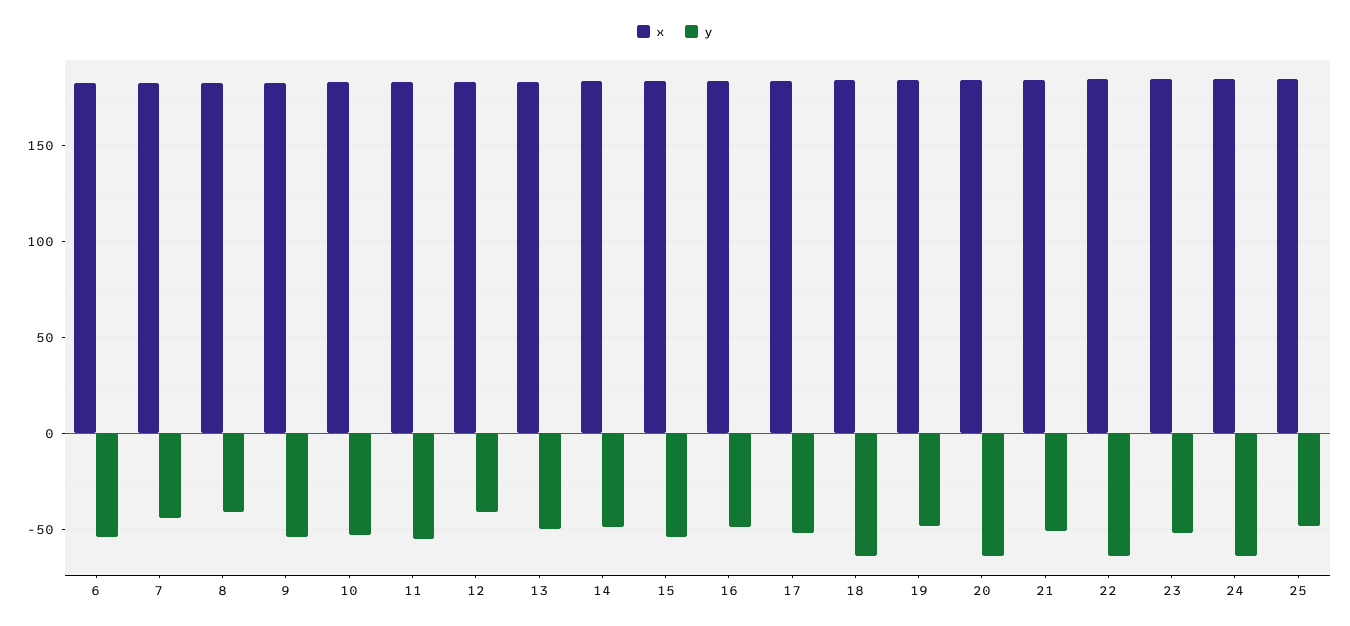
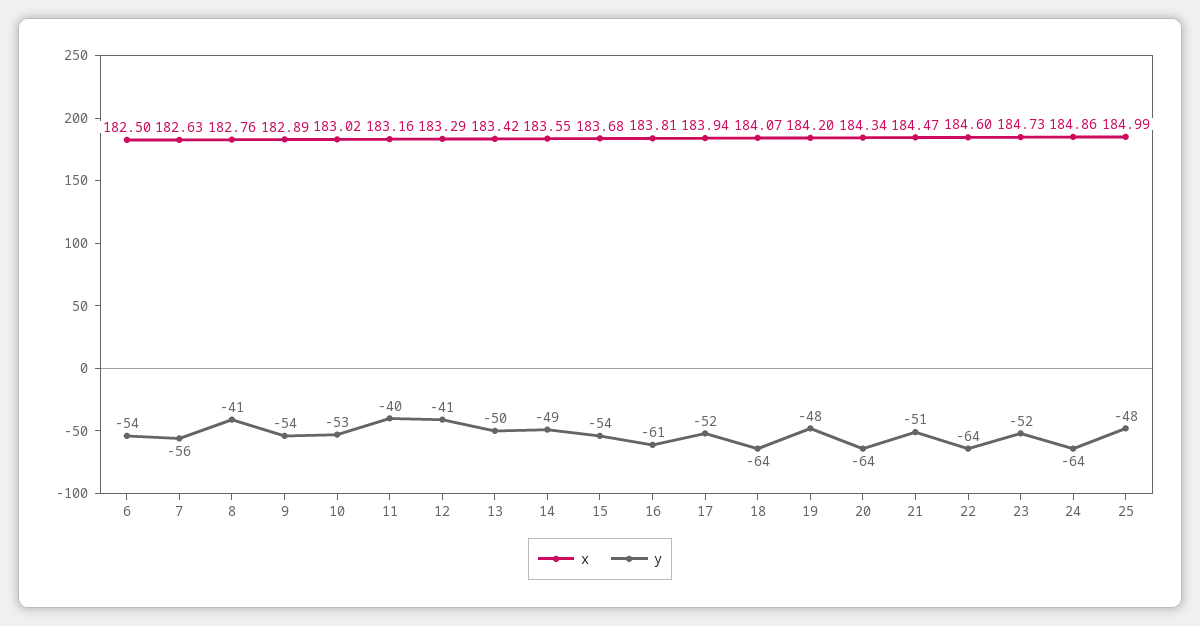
  {
    "x": {
      "6": 182.5,
      "7": 182.63,
      "8": 182.76,
      "9": 182.89,
      "10": 183.02,
      "11": 183.16,
      "12": 183.29,
      "13": 183.42,
      "14": 183.55,
      "15": 183.68,
      "16": 183.81,
      "17": 183.94,
      "18": 184.07,
      "19": 184.2,
      "20": 184.34,
      "21": 184.47,
      "22": 184.6,
      "23": 184.73,
      "24": 184.86,
      "25": 184.99
    },
    "y": {
      "6": -54,
-     "7": -45,
+     "7": -56,
      "8": -41,
      "9": -54,
      "10": -53,
-     "11": -55,
+     "11": -40,
      "12": -41,
      "13": -50,
      "14": -49,
      "15": -54,
-     "16": -50,
+     "16": -61,
      "17": -52,
      "18": -64,
      "19": -48,
      "20": -64,
      "21": -51,
      "22": -64,
      "23": -52,
      "24": -64,
      "25": -48
    }
  }

